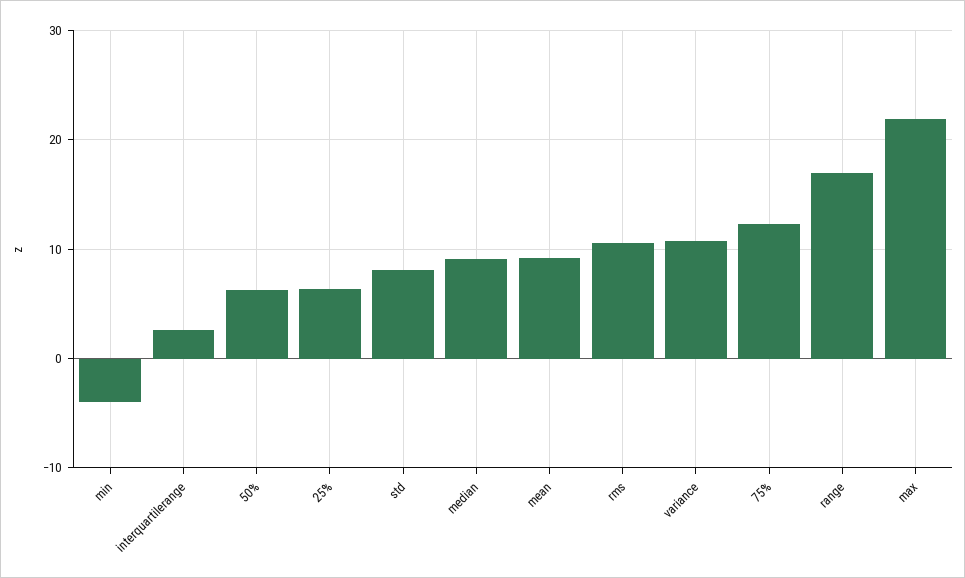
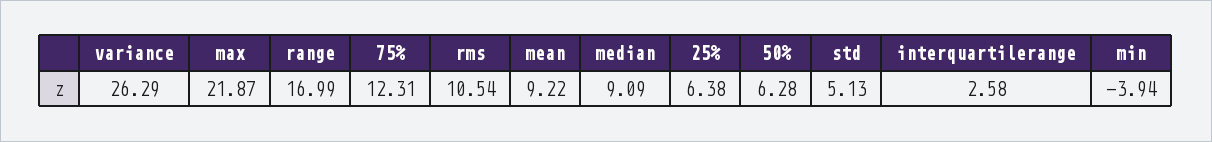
  {
    "min": -3.94,
    "interquartilerange": 2.58,
    "50%": 6.28,
    "25%": 6.38,
-   "std": 8,
+   "std": 5.13,
    "median": 9.09,
    "mean": 9.22,
    "rms": 10.54,
-   "variance": 11,
+   "variance": 26.29,
    "75%": 12.31,
    "range": 16.99,
    "max": 21.87
  }

